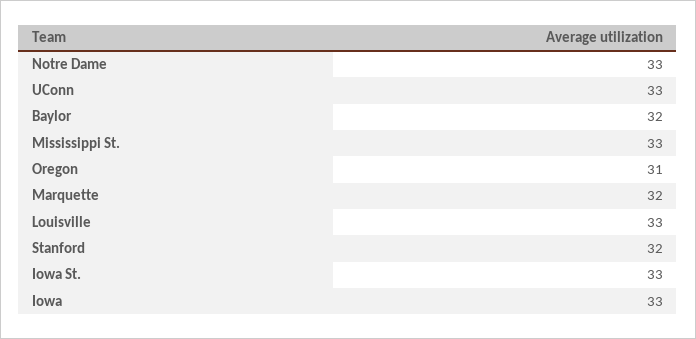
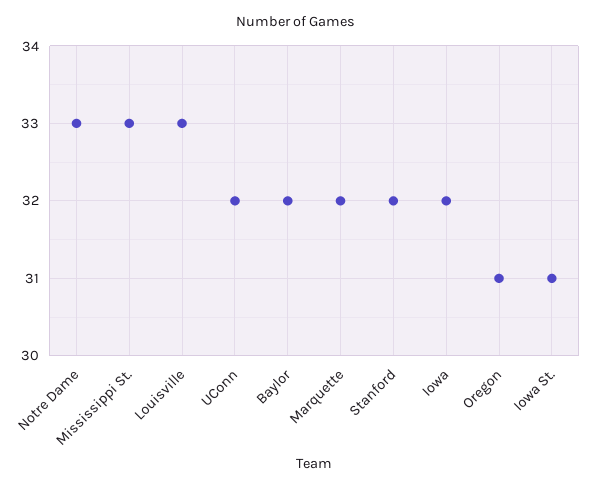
  {
    "Notre Dame": 33,
-   "UConn": 33,
+   "UConn": 32,
    "Baylor": 32,
    "Mississippi St.": 33,
    "Oregon": 31,
    "Marquette": 32,
    "Louisville": 33,
    "Stanford": 32,
-   "Iowa St.": 33,
+   "Iowa St.": 31,
-   "Iowa": 33
+   "Iowa": 32
  }

